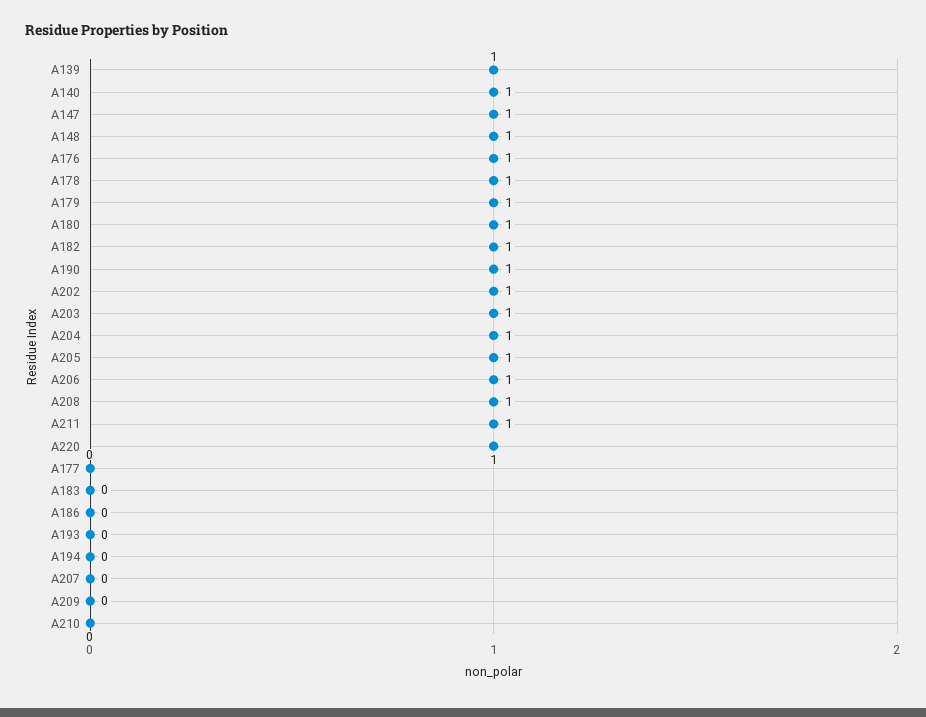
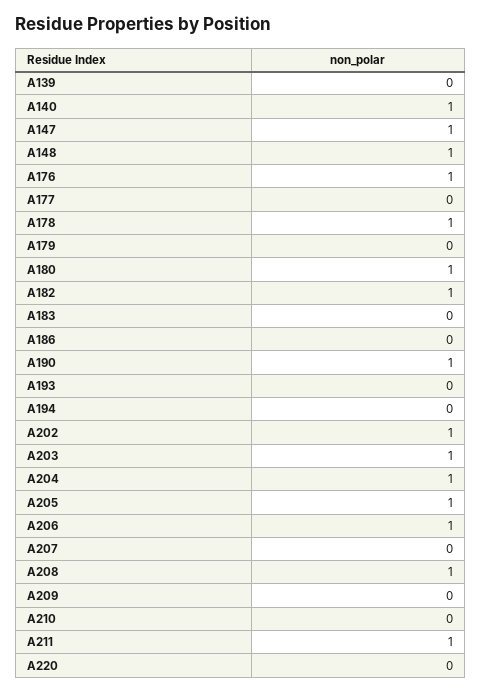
  {
-   "A139": 1,
+   "A139": 0,
    "A140": 1,
    "A147": 1,
    "A148": 1,
    "A176": 1,
    "A178": 1,
-   "A179": 1,
+   "A179": 0,
    "A180": 1,
    "A182": 1,
    "A190": 1,
    "A202": 1,
    "A203": 1,
    "A204": 1,
    "A205": 1,
    "A206": 1,
    "A208": 1,
    "A211": 1,
-   "A220": 1,
+   "A220": 0,
    "A177": 0,
    "A183": 0,
    "A186": 0,
    "A193": 0,
    "A194": 0,
    "A207": 0,
    "A209": 0,
    "A210": 0
  }

